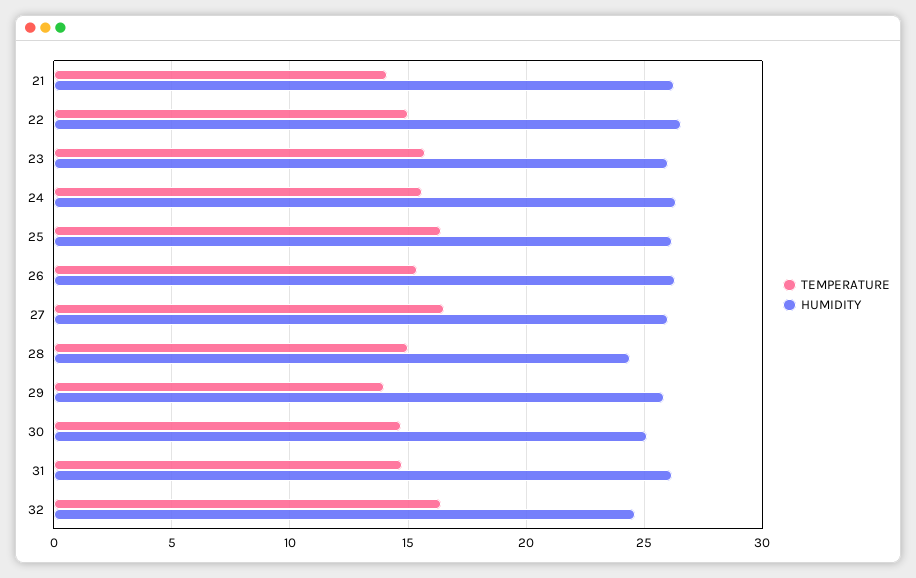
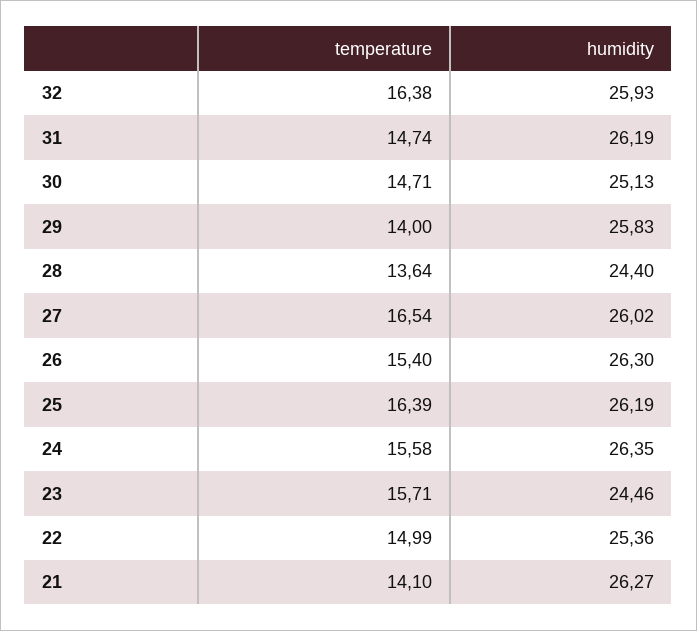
  {
    "TEMPERATURE": {
      "21": 14.1,
      "22": 14.99,
      "23": 15.71,
      "24": 15.58,
      "25": 16.39,
      "26": 15.4,
      "27": 16.54,
-     "28": 15,
+     "28": 13.64,
      "29": 14,
      "30": 14.71,
      "31": 14.74,
      "32": 16.38
    },
    "HUMIDITY": {
      "21": 26.27,
-     "22": 26.5,
+     "22": 25.36,
-     "23": 26,
+     "23": 24.46,
      "24": 26.35,
      "25": 26.19,
      "26": 26.3,
      "27": 26.02,
      "28": 24.4,
      "29": 25.83,
      "30": 25.13,
      "31": 26.19,
-     "32": 24.5
+     "32": 25.93
    }
  }

